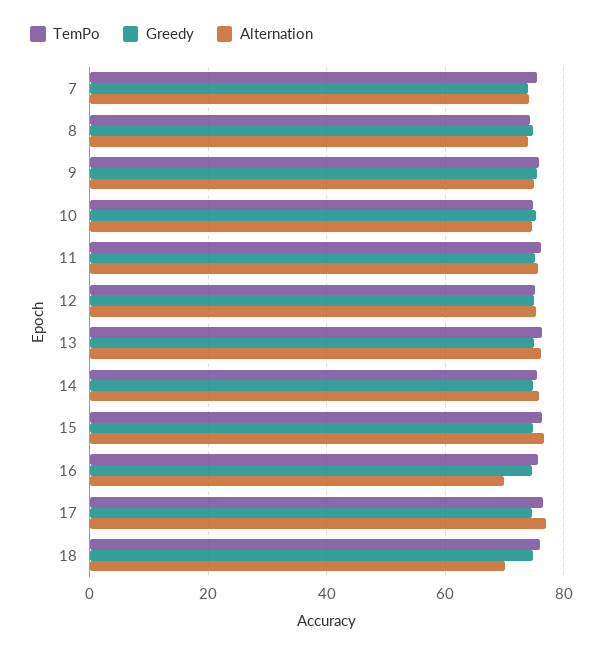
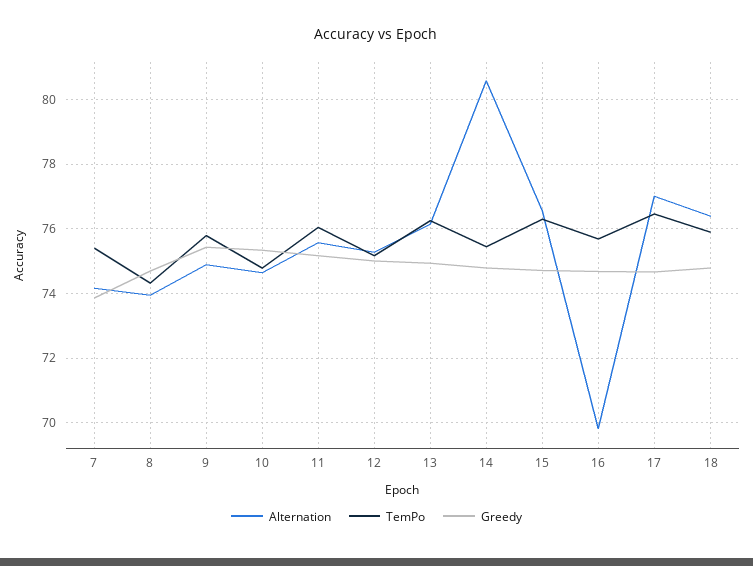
  {
    "TemPo": {
      "7": 75.4,
      "8": 74.4,
      "9": 75.8,
      "10": 74.8,
      "11": 76,
      "12": 75.2,
      "13": 76.2,
      "14": 75.4,
      "15": 76.4,
      "16": 75.6,
      "17": 76.4,
      "18": 76
    },
    "Greedy": {
      "7": 73.8,
      "8": 74.8,
      "9": 75.4,
      "10": 75.4,
      "11": 75.2,
      "12": 75,
      "13": 75,
      "14": 74.8,
      "15": 74.8,
      "16": 74.6,
      "17": 74.6,
      "18": 74.8
    },
    "Alternation": {
      "7": 74.2,
      "8": 74,
      "9": 74.8,
      "10": 74.6,
      "11": 75.6,
      "12": 75.2,
      "13": 76.2,
-     "14": 76,
+     "14": 80.6,
      "15": 76.6,
      "16": 69.8,
      "17": 77,
-     "18": 70
+     "18": 76.4
    }
  }

